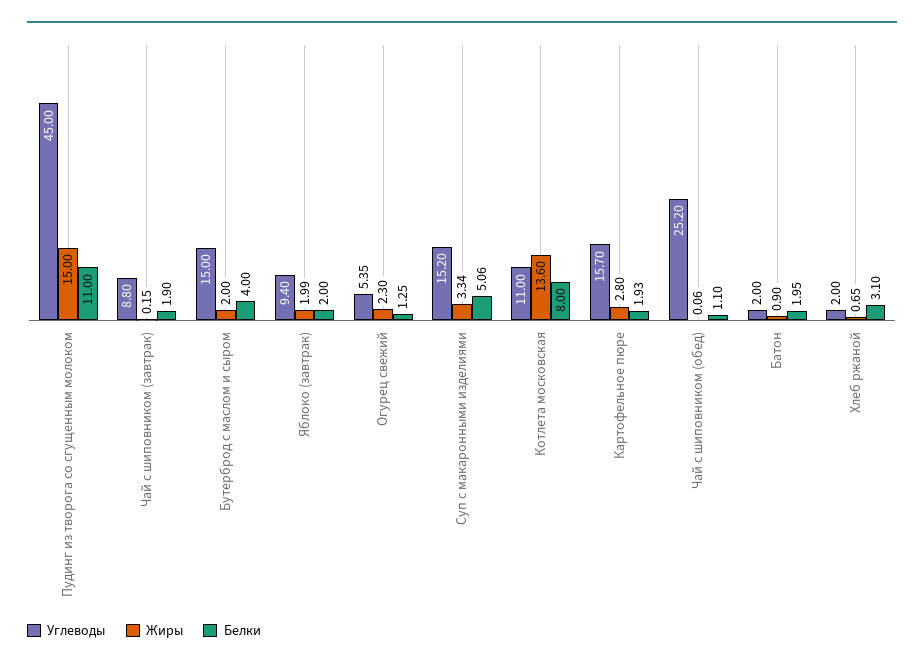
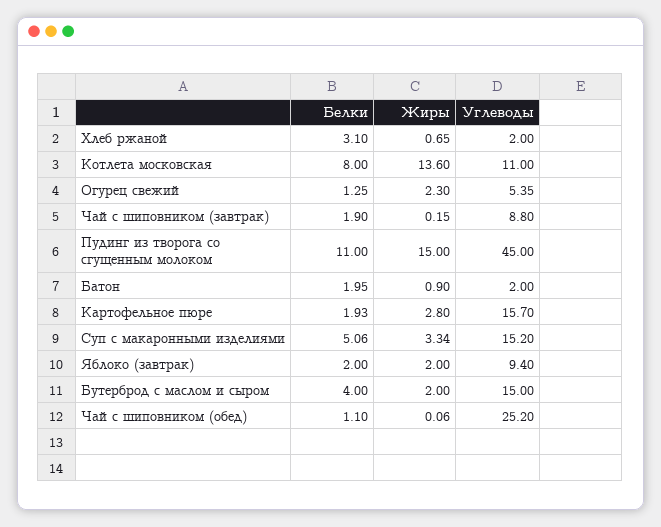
  {
    "Углеводы": {
      "Пудинг из творога со сгущенным молоком": 45,
      "Чай с шиповником (завтрак)": 8.8,
      "Бутерброд с маслом и сыром": 15,
      "Яблоко (завтрак)": 9.4,
      "Огурец свежий": 5.35,
      "Суп с макаронными изделиями": 15.2,
      "Котлета московская": 11,
      "Картофельное пюре": 15.7,
      "Чай с шиповником (обед)": 25.2,
      "Батон": 2,
      "Хлеб ржаной": 2
    },
    "Жиры": {
      "Пудинг из творога со сгущенным молоком": 15,
      "Чай с шиповником (завтрак)": 0.15,
      "Бутерброд с маслом и сыром": 2,
-     "Яблоко (завтрак)": 1.99,
+     "Яблоко (завтрак)": 2,
      "Огурец свежий": 2.3,
      "Суп с макаронными изделиями": 3.34,
      "Котлета московская": 13.6,
      "Картофельное пюре": 2.8,
      "Чай с шиповником (обед)": 0.06,
      "Батон": 0.9,
      "Хлеб ржаной": 0.65
    },
    "Белки": {
      "Пудинг из творога со сгущенным молоком": 11,
      "Чай с шиповником (завтрак)": 1.9,
      "Бутерброд с маслом и сыром": 4,
      "Яблоко (завтрак)": 2,
      "Огурец свежий": 1.25,
      "Суп с макаронными изделиями": 5.06,
      "Котлета московская": 8,
      "Картофельное пюре": 1.93,
      "Чай с шиповником (обед)": 1.1,
      "Батон": 1.95,
      "Хлеб ржаной": 3.1
    }
  }

